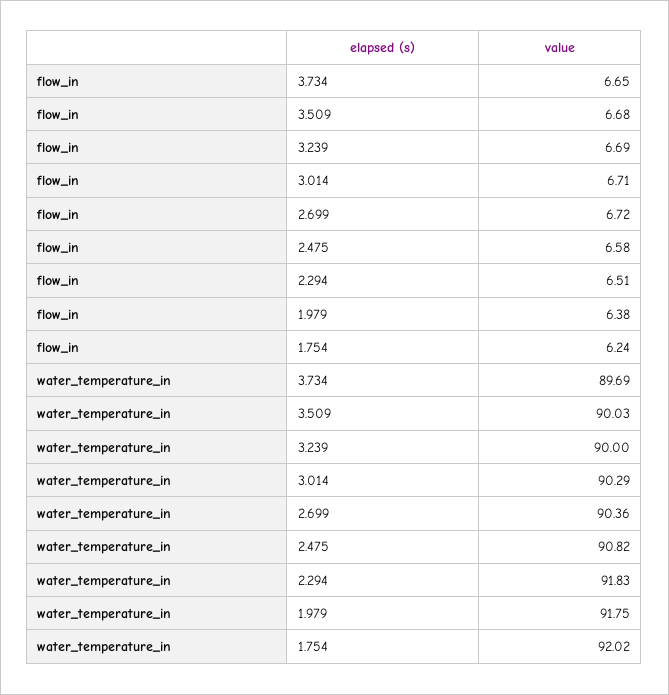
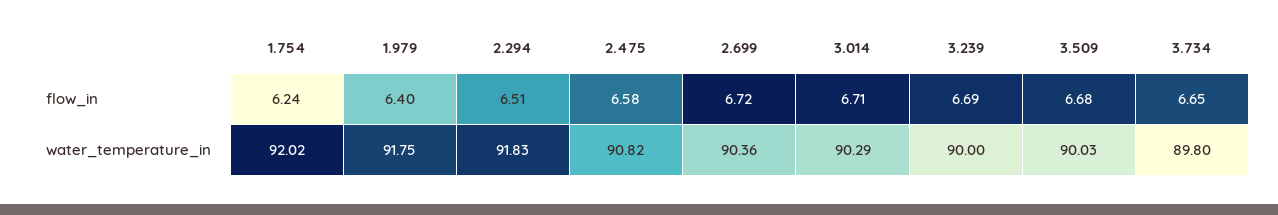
  {
    "flow_in": {
      "3.734": 6.65,
      "3.509": 6.68,
      "3.239": 6.69,
      "3.014": 6.71,
      "2.699": 6.72,
      "2.475": 6.58,
      "2.294": 6.51,
-     "1.979": 6.38,
+     "1.979": 6.4,
      "1.754": 6.24
    },
    "water_temperature_in": {
-     "3.734": 89.69,
+     "3.734": 89.8,
      "3.509": 90.03,
      "3.239": 90,
      "3.014": 90.29,
      "2.699": 90.36,
      "2.475": 90.82,
      "2.294": 91.83,
      "1.979": 91.75,
      "1.754": 92.02
    }
  }

